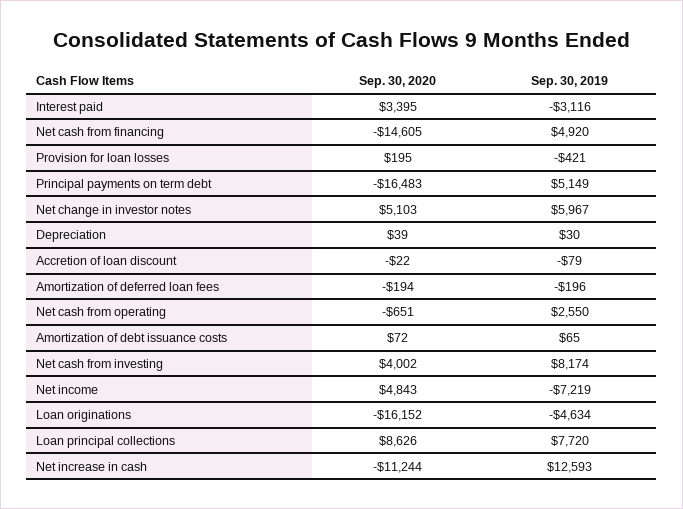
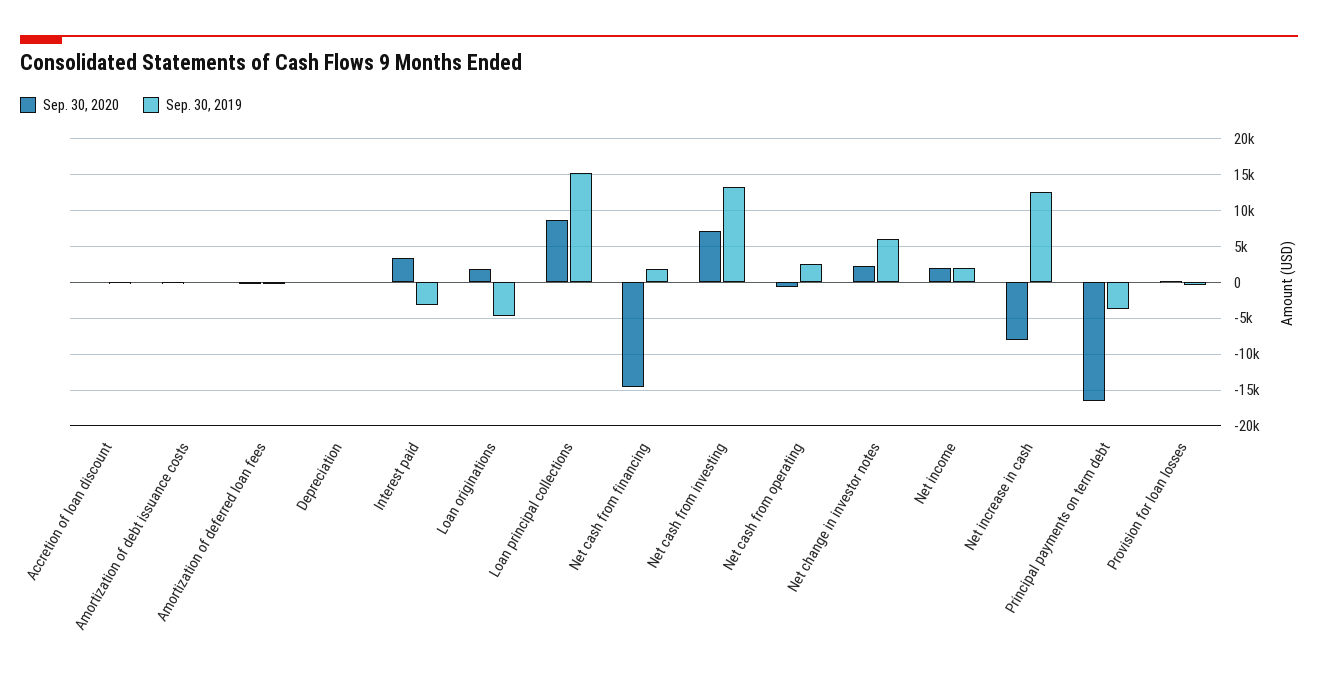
  {
    "Sep. 30, 2020": {
      "Interest paid": 3395,
      "Net cash from financing": -14605,
      "Provision for loan losses": 195,
      "Principal payments on term debt": -16483,
-     "Net change in investor notes": 5103,
+     "Net change in investor notes": 2000,
      "Depreciation": 39,
      "Accretion of loan discount": -22,
      "Amortization of deferred loan fees": -194,
      "Net cash from operating": -651,
      "Amortization of debt issuance costs": 72,
-     "Net cash from investing": 4002,
+     "Net cash from investing": 7000,
-     "Net income": 4843,
+     "Net income": 2000,
-     "Loan originations": -16152,
+     "Loan originations": 2000,
      "Loan principal collections": 8626,
-     "Net increase in cash": -11244
+     "Net increase in cash": -8000
    },
    "Sep. 30, 2019": {
      "Interest paid": -3116,
-     "Net cash from financing": 4920,
+     "Net cash from financing": 2000,
      "Provision for loan losses": -421,
-     "Principal payments on term debt": 5149,
+     "Principal payments on term debt": -4000,
      "Net change in investor notes": 5967,
      "Depreciation": 30,
      "Accretion of loan discount": -79,
      "Amortization of deferred loan fees": -196,
      "Net cash from operating": 2550,
      "Amortization of debt issuance costs": 65,
-     "Net cash from investing": 8174,
+     "Net cash from investing": 13000,
-     "Net income": -7219,
+     "Net income": 2000,
      "Loan originations": -4634,
-     "Loan principal collections": 7720,
+     "Loan principal collections": 15000,
      "Net increase in cash": 12593
    }
  }

